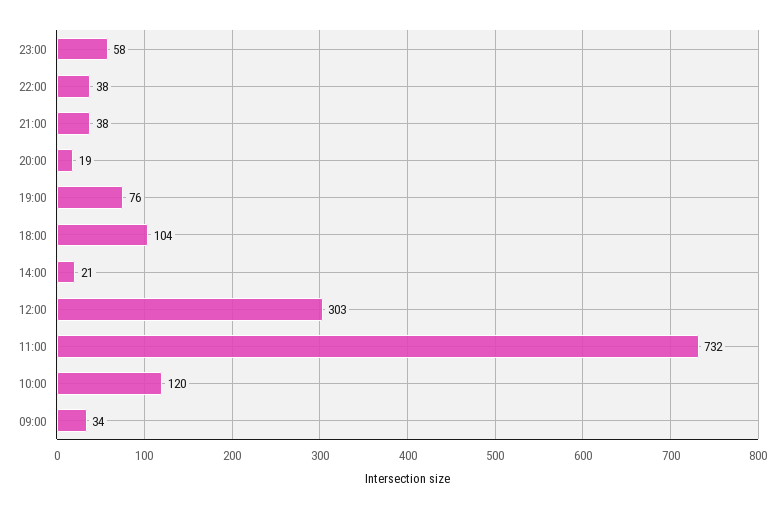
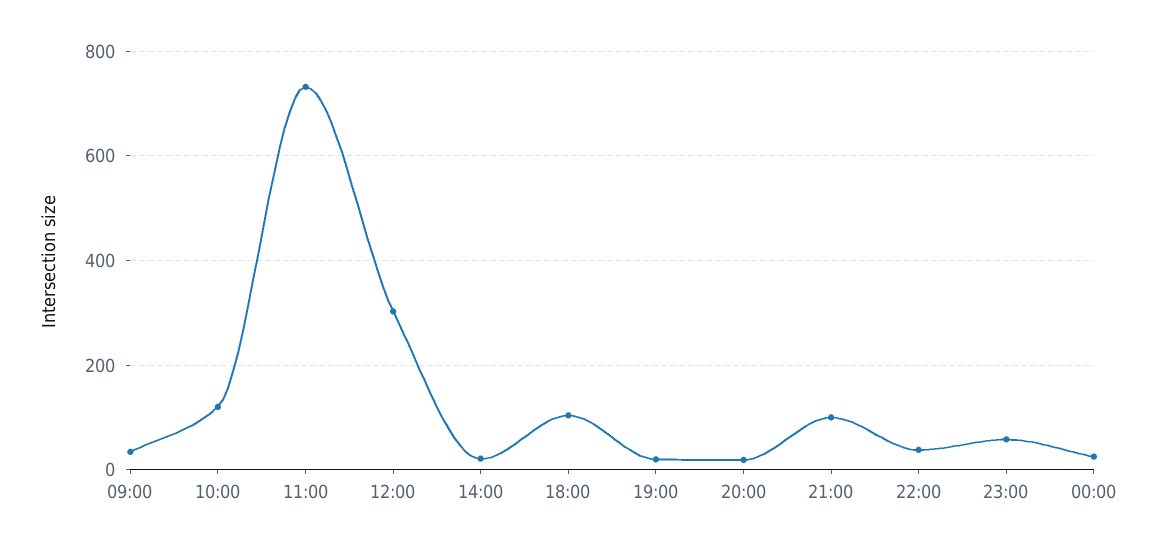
  {
    "23:00": 58,
    "22:00": 38,
-   "21:00": 38,
+   "21:00": 100,
    "20:00": 19,
-   "19:00": 76,
+   "19:00": 20,
    "18:00": 104,
    "14:00": 21,
    "12:00": 303,
    "11:00": 732,
    "10:00": 120,
-   "09:00": 34
+   "09:00": 34,
+   "00:00": 20
  }

